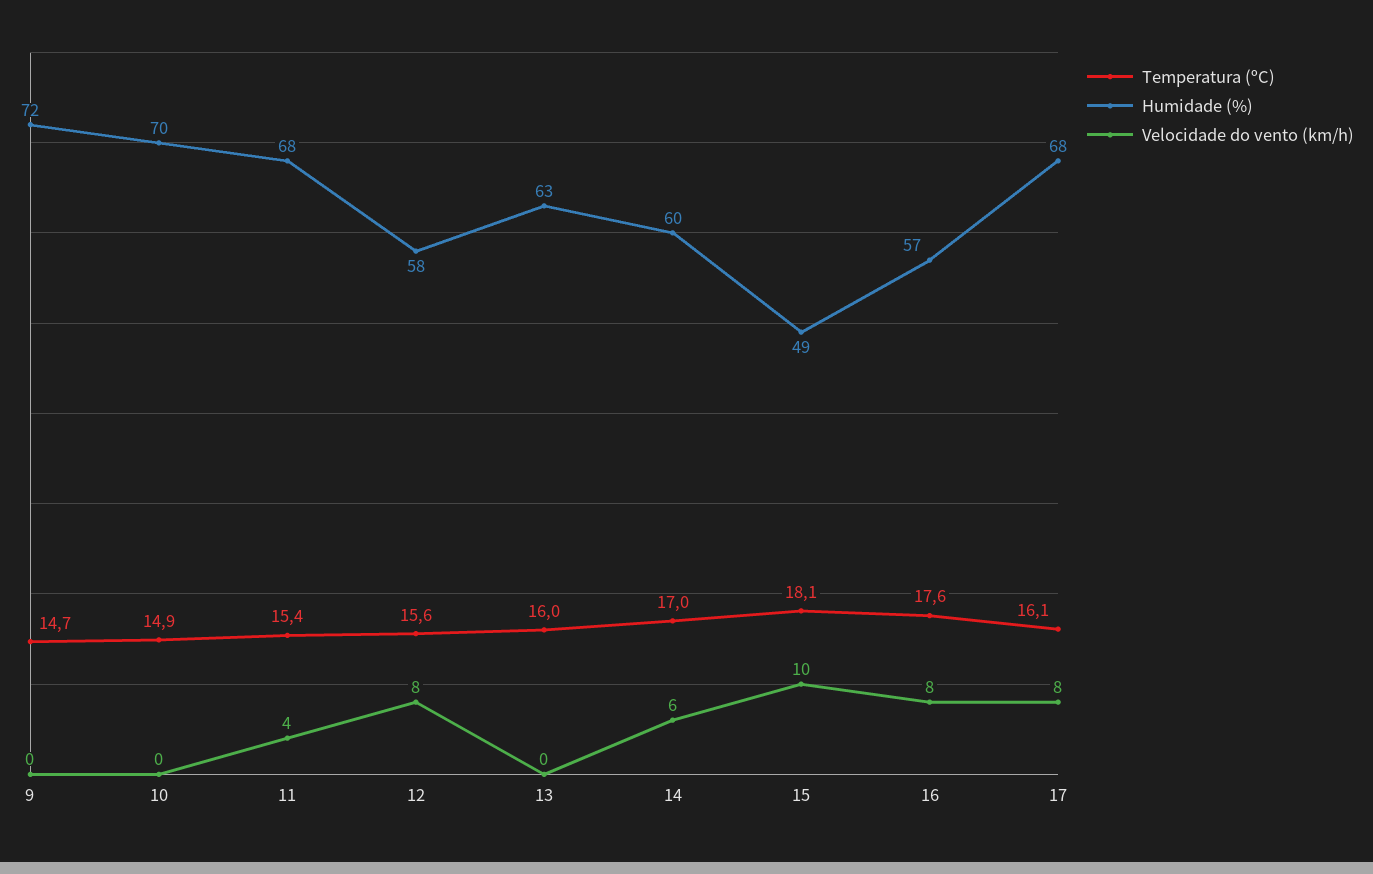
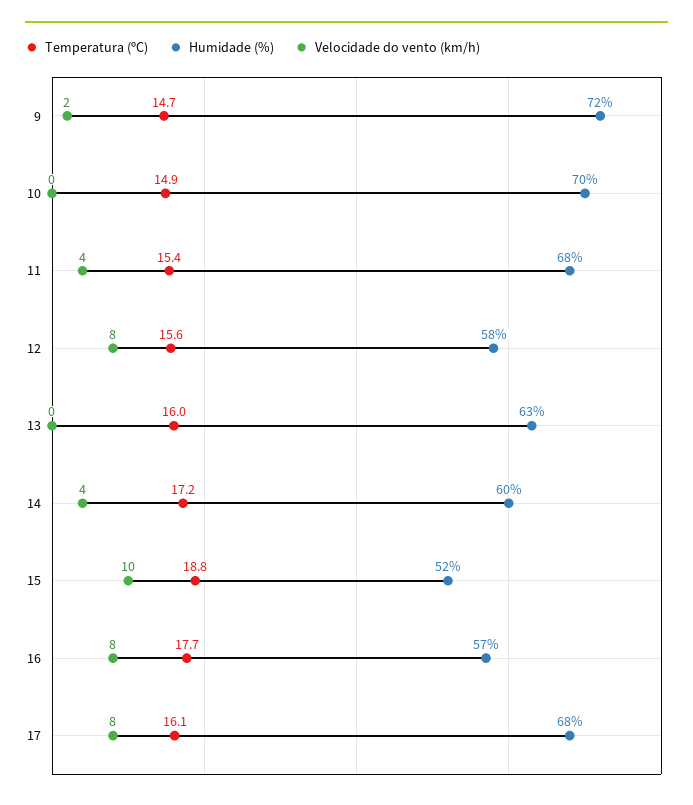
  {
    "Temperatura (ºC)": {
      "9": 14.7,
      "10": 14.9,
      "11": 15.4,
      "12": 15.6,
      "13": 16,
-     "14": 17,
+     "14": 17.2,
-     "15": 18.1,
+     "15": 18.8,
-     "16": 17.6,
+     "16": 17.7,
      "17": 16.1
    },
    "Humidade (%)": {
      "9": 72,
      "10": 70,
      "11": 68,
      "12": 58,
      "13": 63,
      "14": 60,
-     "15": 49,
+     "15": 52,
      "16": 57,
      "17": 68
    },
    "Velocidade do vento (km/h)": {
-     "9": 0,
+     "9": 2,
      "10": 0,
      "11": 4,
      "12": 8,
      "13": 0,
-     "14": 6,
+     "14": 4,
      "15": 10,
      "16": 8,
      "17": 8
    }
  }

